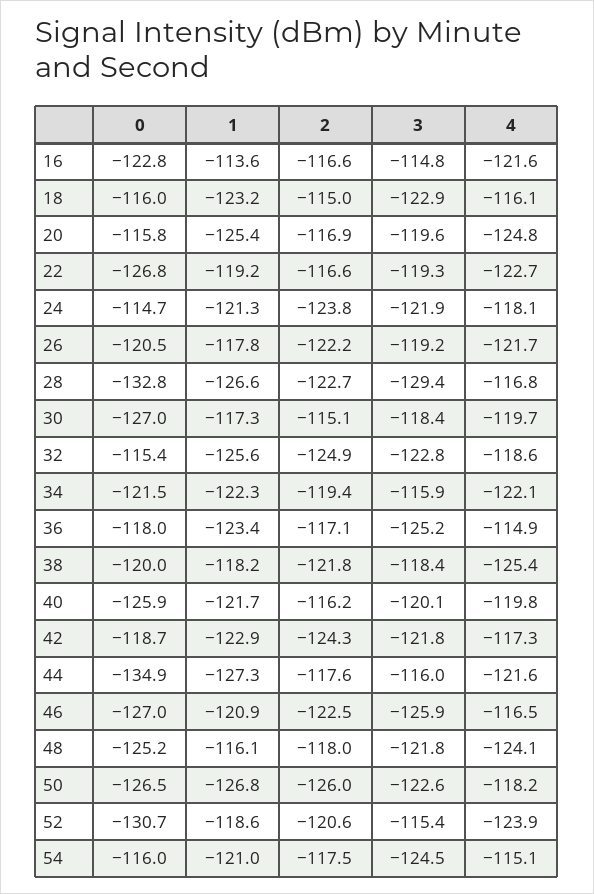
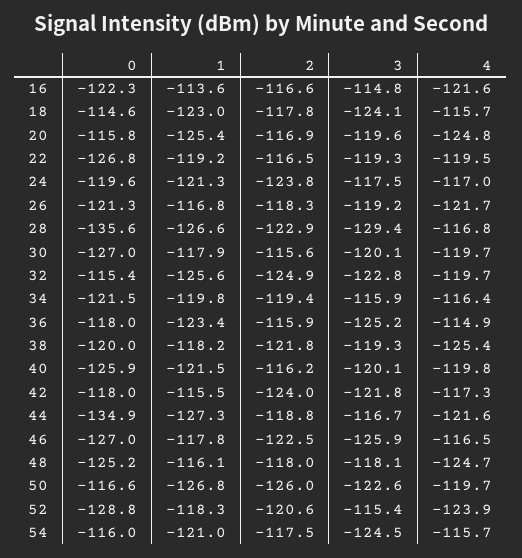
  {
    "0": {
-     "16": -122.8,
+     "16": -122.3,
-     "18": -116,
+     "18": -114.6,
      "20": -115.8,
      "22": -126.8,
-     "24": -114.7,
+     "24": -119.6,
-     "26": -120.5,
+     "26": -121.3,
-     "28": -132.8,
+     "28": -135.6,
      "30": -127,
      "32": -115.4,
      "34": -121.5,
      "36": -118,
      "38": -120,
      "40": -125.9,
-     "42": -118.7,
+     "42": -118,
      "44": -134.9,
      "46": -127,
      "48": -125.2,
-     "50": -126.5,
+     "50": -116.6,
-     "52": -130.7,
+     "52": -128.8,
      "54": -116
    },
    "1": {
      "16": -113.6,
-     "18": -123.2,
+     "18": -123,
      "20": -125.4,
      "22": -119.2,
      "24": -121.3,
-     "26": -117.8,
+     "26": -116.8,
      "28": -126.6,
-     "30": -117.3,
+     "30": -117.9,
      "32": -125.6,
-     "34": -122.3,
+     "34": -119.8,
      "36": -123.4,
      "38": -118.2,
-     "40": -121.7,
+     "40": -121.5,
-     "42": -122.9,
+     "42": -115.5,
      "44": -127.3,
-     "46": -120.9,
+     "46": -117.8,
      "48": -116.1,
      "50": -126.8,
-     "52": -118.6,
+     "52": -118.3,
      "54": -121
    },
    "2": {
      "16": -116.6,
-     "18": -115,
+     "18": -117.8,
      "20": -116.9,
-     "22": -116.6,
+     "22": -116.5,
      "24": -123.8,
-     "26": -122.2,
+     "26": -118.3,
-     "28": -122.7,
+     "28": -122.9,
-     "30": -115.1,
+     "30": -115.6,
      "32": -124.9,
      "34": -119.4,
-     "36": -117.1,
+     "36": -115.9,
      "38": -121.8,
      "40": -116.2,
-     "42": -124.3,
+     "42": -124,
-     "44": -117.6,
+     "44": -118.8,
      "46": -122.5,
      "48": -118,
      "50": -126,
      "52": -120.6,
      "54": -117.5
    },
    "3": {
      "16": -114.8,
-     "18": -122.9,
+     "18": -124.1,
      "20": -119.6,
      "22": -119.3,
-     "24": -121.9,
+     "24": -117.5,
      "26": -119.2,
      "28": -129.4,
-     "30": -118.4,
+     "30": -120.1,
      "32": -122.8,
      "34": -115.9,
      "36": -125.2,
-     "38": -118.4,
+     "38": -119.3,
      "40": -120.1,
      "42": -121.8,
-     "44": -116,
+     "44": -116.7,
      "46": -125.9,
-     "48": -121.8,
+     "48": -118.1,
      "50": -122.6,
      "52": -115.4,
      "54": -124.5
    },
    "4": {
      "16": -121.6,
-     "18": -116.1,
+     "18": -115.7,
      "20": -124.8,
-     "22": -122.7,
+     "22": -119.5,
-     "24": -118.1,
+     "24": -117,
      "26": -121.7,
      "28": -116.8,
      "30": -119.7,
-     "32": -118.6,
+     "32": -119.7,
-     "34": -122.1,
+     "34": -116.4,
      "36": -114.9,
      "38": -125.4,
      "40": -119.8,
      "42": -117.3,
      "44": -121.6,
      "46": -116.5,
-     "48": -124.1,
+     "48": -124.7,
-     "50": -118.2,
+     "50": -119.7,
      "52": -123.9,
-     "54": -115.1
+     "54": -115.7
    }
  }

